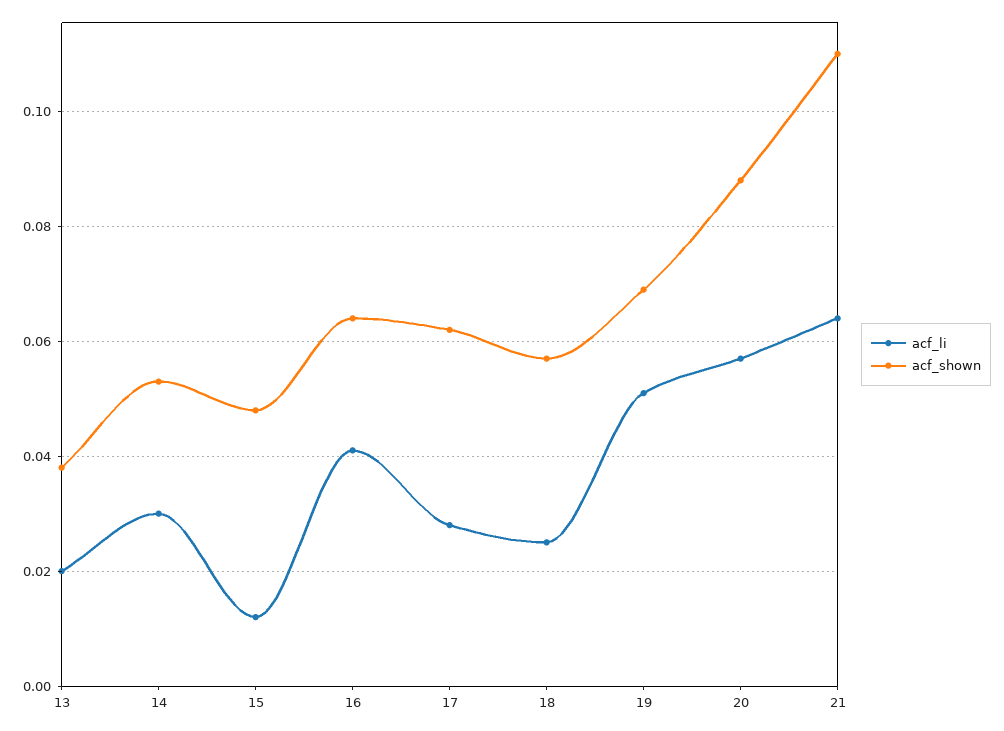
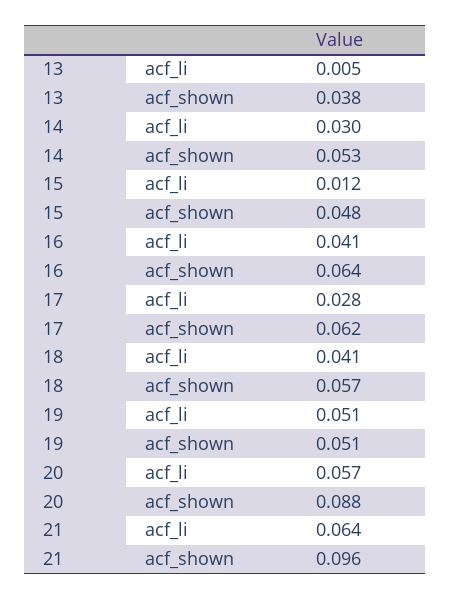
  {
    "acf_li": {
-     "13": 0.02,
+     "13": 0.005,
      "14": 0.03,
      "15": 0.012,
      "16": 0.041,
      "17": 0.028,
-     "18": 0.025,
+     "18": 0.041,
      "19": 0.051,
      "20": 0.057,
      "21": 0.064
    },
    "acf_shown": {
      "13": 0.038,
      "14": 0.053,
      "15": 0.048,
      "16": 0.064,
      "17": 0.062,
      "18": 0.057,
-     "19": 0.07,
+     "19": 0.051,
      "20": 0.088,
-     "21": 0.11
+     "21": 0.096
    }
  }

